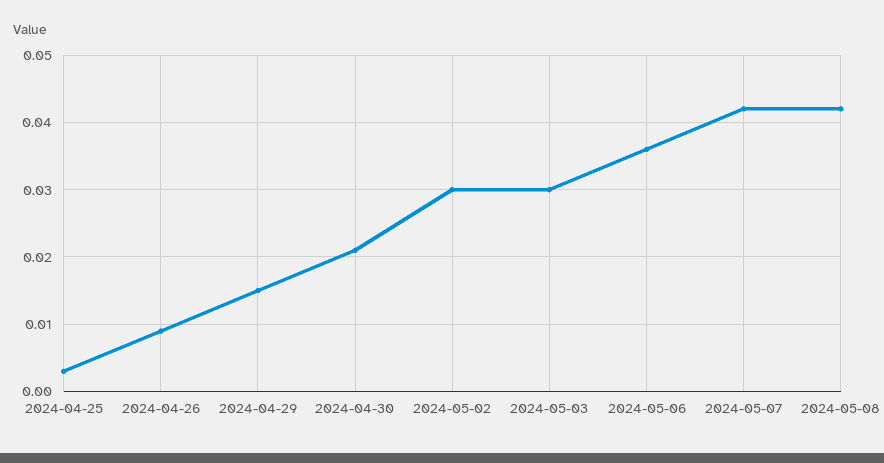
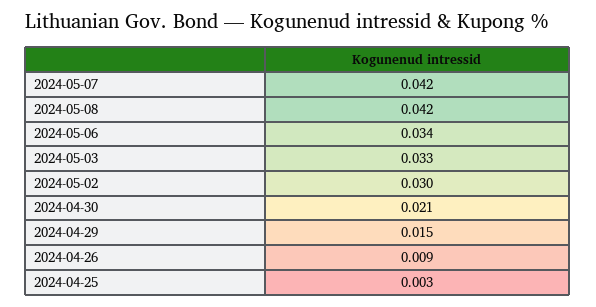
  {
    "2024-04-25": 0.003,
    "2024-04-26": 0.009,
    "2024-04-29": 0.015,
    "2024-04-30": 0.021,
    "2024-05-02": 0.03,
-   "2024-05-03": 0.03,
+   "2024-05-03": 0.033,
-   "2024-05-06": 0.036,
+   "2024-05-06": 0.034,
    "2024-05-07": 0.042,
    "2024-05-08": 0.042
  }

